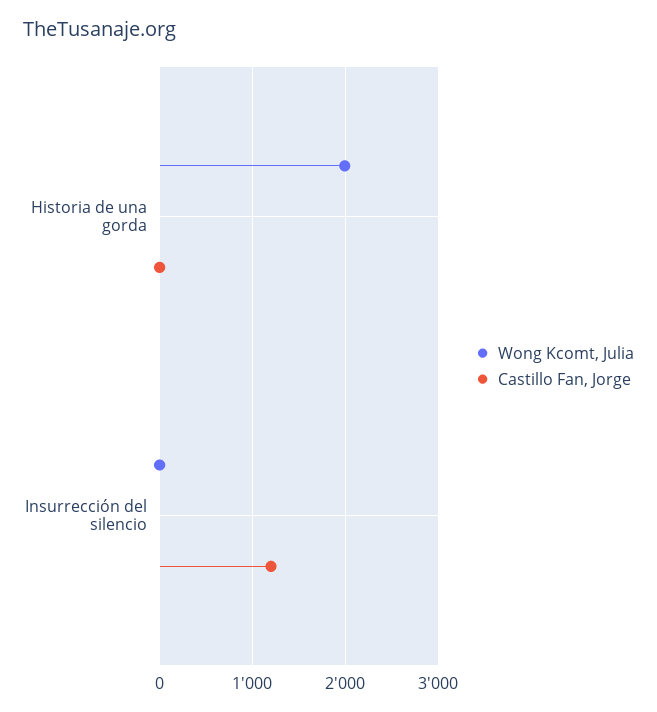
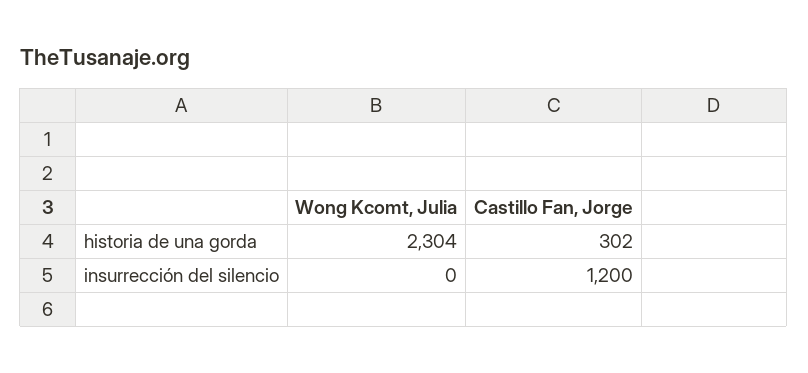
  {
    "Wong Kcomt, Julia": {
-     "Historia de una gorda": 2000,
+     "Historia de una gorda": 2304,
      "Insurrección del silencio": 0
    },
    "Castillo Fan, Jorge": {
-     "Historia de una gorda": 0,
+     "Historia de una gorda": 302,
      "Insurrección del silencio": 1200
    }
  }

